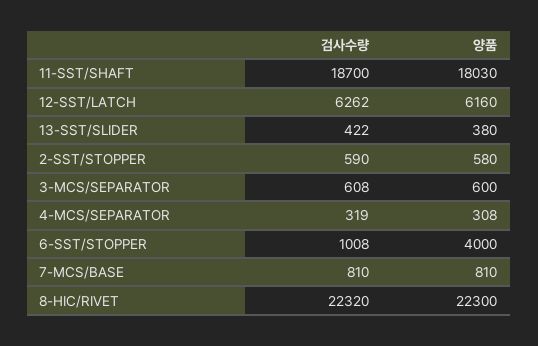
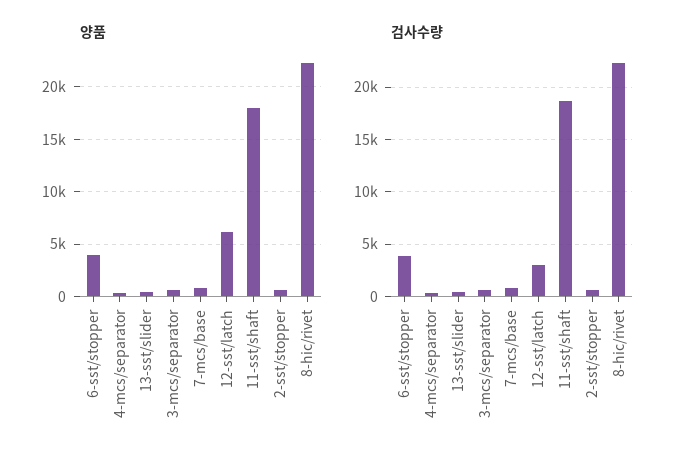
  {
    "검사수량": {
      "11-SST/SHAFT": 18700,
-     "12-SST/LATCH": 6262,
+     "12-SST/LATCH": 3000,
      "13-SST/SLIDER": 422,
      "2-SST/STOPPER": 590,
      "3-MCS/SEPARATOR": 608,
      "4-MCS/SEPARATOR": 319,
-     "6-SST/STOPPER": 1008,
+     "6-SST/STOPPER": 4000,
      "7-MCS/BASE": 810,
      "8-HIC/RIVET": 22320
    },
    "양품": {
      "11-SST/SHAFT": 18030,
      "12-SST/LATCH": 6160,
      "13-SST/SLIDER": 380,
      "2-SST/STOPPER": 580,
      "3-MCS/SEPARATOR": 600,
      "4-MCS/SEPARATOR": 308,
      "6-SST/STOPPER": 4000,
      "7-MCS/BASE": 810,
      "8-HIC/RIVET": 22300
    }
  }

